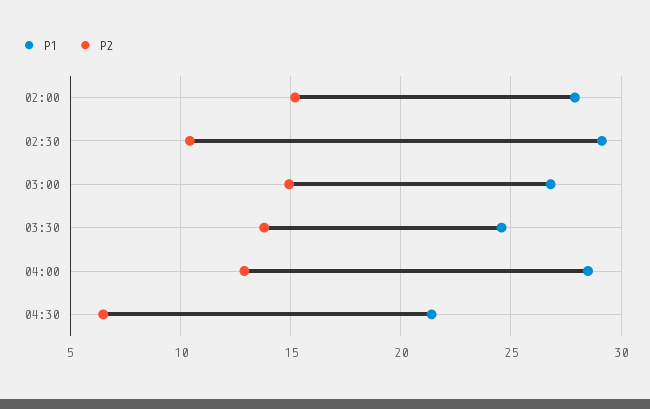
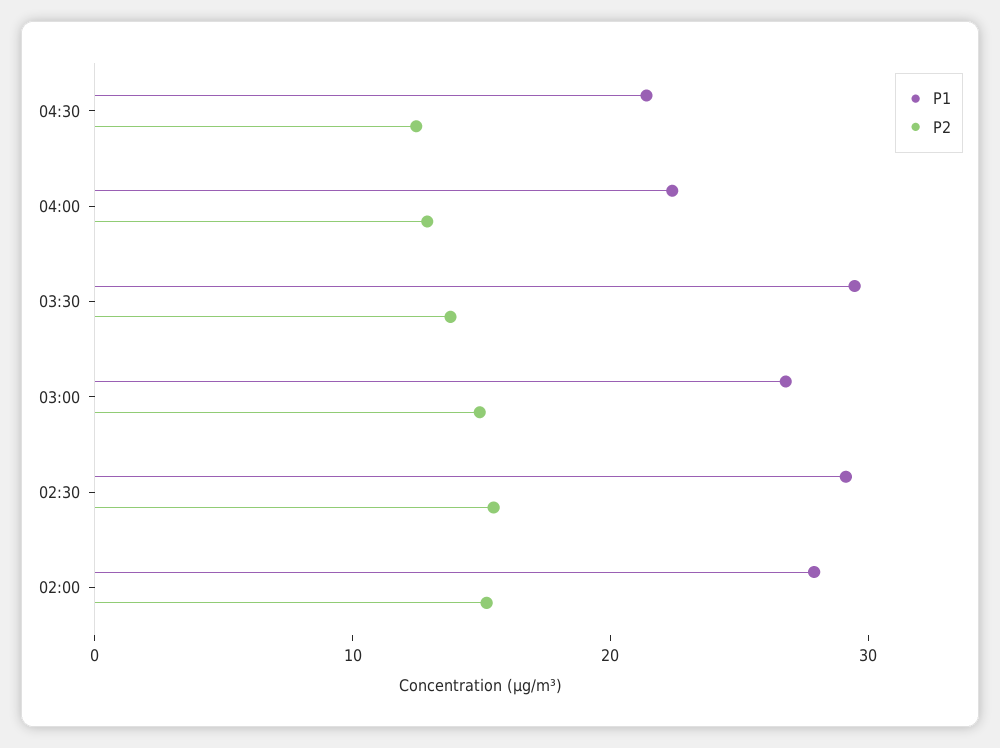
  {
    "P1": {
      "02:00": 28,
      "02:30": 29,
      "03:00": 27,
-     "03:30": 24.5,
+     "03:30": 30,
-     "04:00": 28.5,
+     "04:00": 22,
      "04:30": 21.5
    },
    "P2": {
      "02:00": 15,
-     "02:30": 10.5,
+     "02:30": 16,
      "03:00": 15,
      "03:30": 14,
      "04:00": 13,
-     "04:30": 6.5
+     "04:30": 12
    }
  }

